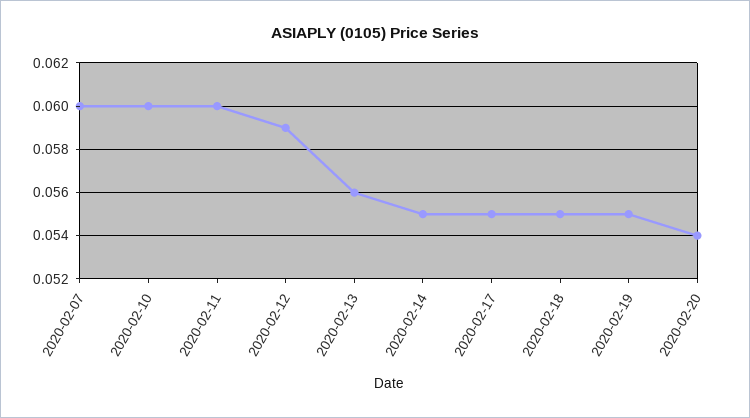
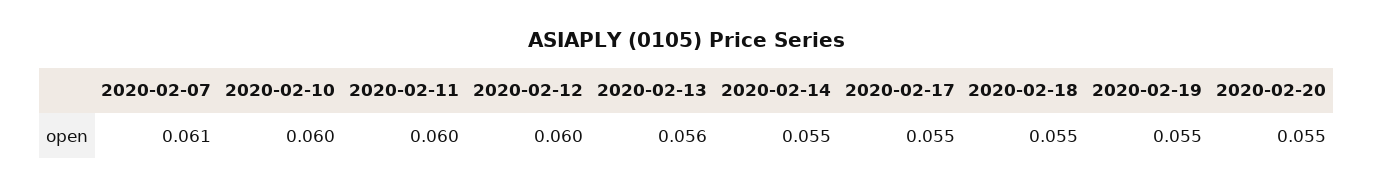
  {
-   "2020-02-07": 0.06,
+   "2020-02-07": 0.061,
    "2020-02-10": 0.06,
    "2020-02-11": 0.06,
-   "2020-02-12": 0.059,
+   "2020-02-12": 0.06,
    "2020-02-13": 0.056,
    "2020-02-14": 0.055,
    "2020-02-17": 0.055,
    "2020-02-18": 0.055,
    "2020-02-19": 0.055,
-   "2020-02-20": 0.054
+   "2020-02-20": 0.055
  }

